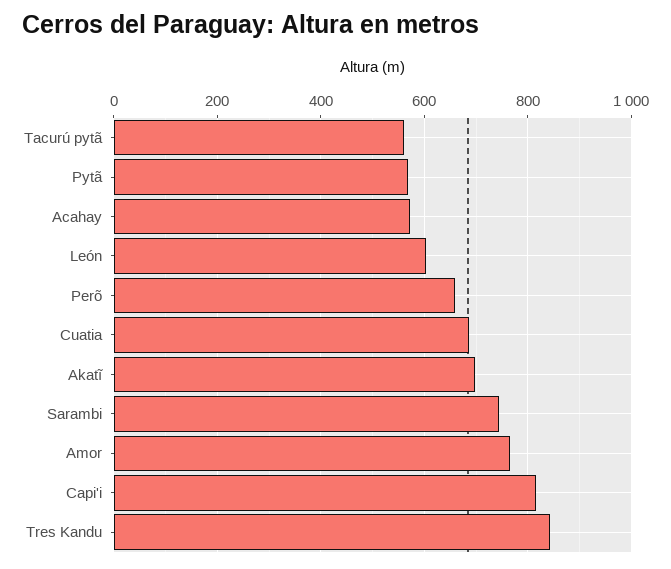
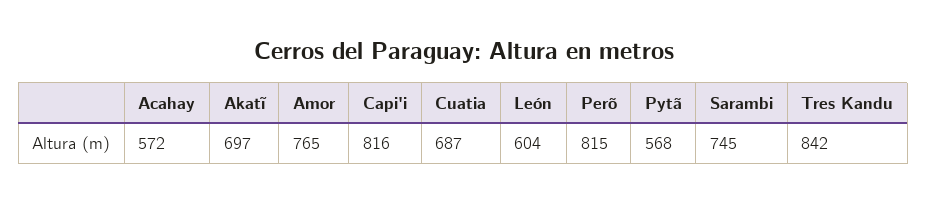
  {
-   "Tacurú pytã": 560,
    "Pytã": 568,
    "Acahay": 572,
    "León": 604,
-   "Perõ": 660,
+   "Perõ": 815,
    "Cuatia": 687,
    "Akatĩ": 697,
    "Sarambi": 745,
    "Amor": 765,
    "Capi'i": 816,
    "Tres Kandu": 842
  }

